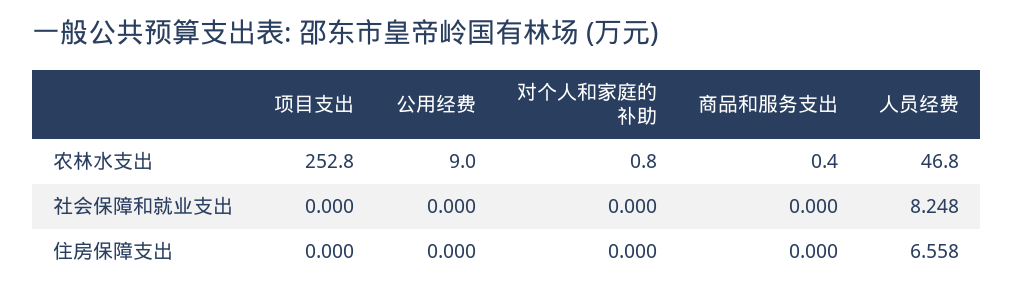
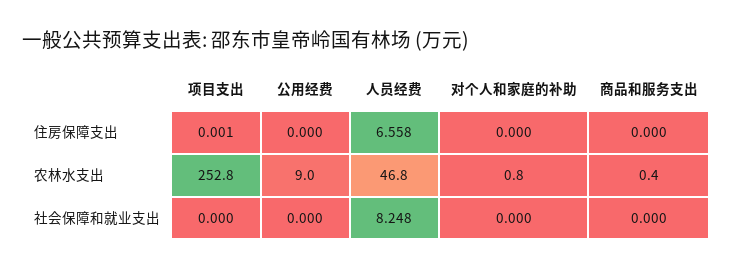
  {
    "项目支出": {
      "农林水支出": 252.8,
      "社会保障和就业支出": 0,
-     "住房保障支出": 0
+     "住房保障支出": 0.001
    },
    "公用经费": {
      "农林水支出": 9,
      "社会保障和就业支出": 0,
      "住房保障支出": 0
    },
    "对个人和家庭的补助": {
      "农林水支出": 0.8,
      "社会保障和就业支出": 0,
      "住房保障支出": 0
    },
    "商品和服务支出": {
      "农林水支出": 0.4,
      "社会保障和就业支出": 0,
      "住房保障支出": 0
    },
    "人员经费": {
      "农林水支出": 46.8,
      "社会保障和就业支出": 8.248,
      "住房保障支出": 6.558
    }
  }

